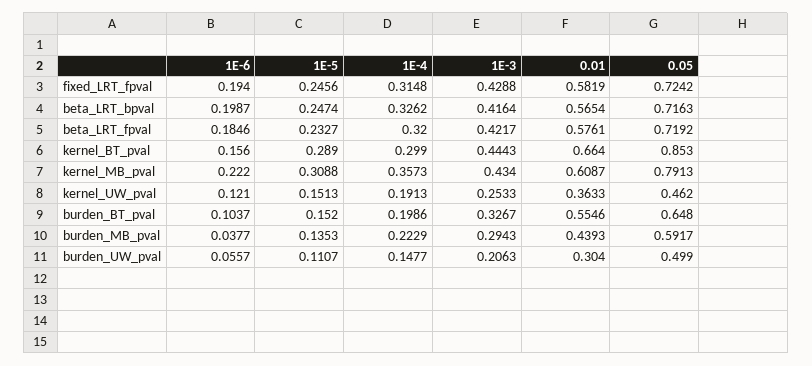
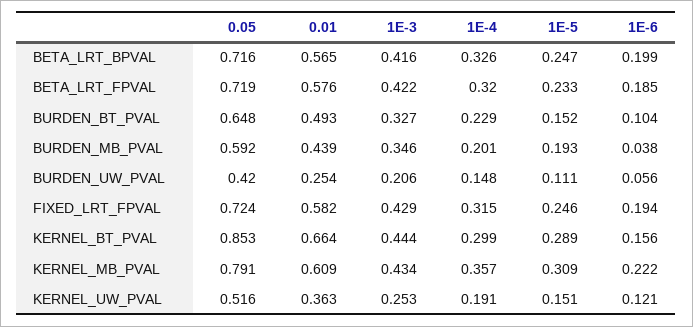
  {
    "1E-6": {
      "fixed_LRT_fpval": 0.194,
      "beta_LRT_bpval": 0.1987,
      "beta_LRT_fpval": 0.1846,
      "kernel_BT_pval": 0.156,
      "kernel_MB_pval": 0.222,
      "kernel_UW_pval": 0.121,
      "burden_BT_pval": 0.1037,
      "burden_MB_pval": 0.0377,
      "burden_UW_pval": 0.0557
    },
    "1E-5": {
      "fixed_LRT_fpval": 0.2456,
      "beta_LRT_bpval": 0.2474,
      "beta_LRT_fpval": 0.2327,
      "kernel_BT_pval": 0.289,
      "kernel_MB_pval": 0.3088,
      "kernel_UW_pval": 0.1513,
      "burden_BT_pval": 0.152,
-     "burden_MB_pval": 0.1353,
+     "burden_MB_pval": 0.193,
      "burden_UW_pval": 0.1107
    },
    "1E-4": {
      "fixed_LRT_fpval": 0.3148,
      "beta_LRT_bpval": 0.3262,
      "beta_LRT_fpval": 0.32,
      "kernel_BT_pval": 0.299,
      "kernel_MB_pval": 0.3573,
      "kernel_UW_pval": 0.1913,
-     "burden_BT_pval": 0.1986,
+     "burden_BT_pval": 0.229,
-     "burden_MB_pval": 0.2229,
+     "burden_MB_pval": 0.201,
      "burden_UW_pval": 0.1477
    },
    "1E-3": {
      "fixed_LRT_fpval": 0.4288,
      "beta_LRT_bpval": 0.4164,
      "beta_LRT_fpval": 0.4217,
      "kernel_BT_pval": 0.4443,
      "kernel_MB_pval": 0.434,
      "kernel_UW_pval": 0.2533,
      "burden_BT_pval": 0.3267,
-     "burden_MB_pval": 0.2943,
+     "burden_MB_pval": 0.346,
      "burden_UW_pval": 0.2063
    },
    "0.01": {
      "fixed_LRT_fpval": 0.5819,
      "beta_LRT_bpval": 0.5654,
      "beta_LRT_fpval": 0.5761,
      "kernel_BT_pval": 0.664,
      "kernel_MB_pval": 0.6087,
      "kernel_UW_pval": 0.3633,
-     "burden_BT_pval": 0.5546,
+     "burden_BT_pval": 0.493,
      "burden_MB_pval": 0.4393,
-     "burden_UW_pval": 0.304
+     "burden_UW_pval": 0.254
    },
    "0.05": {
      "fixed_LRT_fpval": 0.7242,
      "beta_LRT_bpval": 0.7163,
      "beta_LRT_fpval": 0.7192,
      "kernel_BT_pval": 0.853,
      "kernel_MB_pval": 0.7913,
-     "kernel_UW_pval": 0.462,
+     "kernel_UW_pval": 0.516,
      "burden_BT_pval": 0.648,
      "burden_MB_pval": 0.5917,
-     "burden_UW_pval": 0.499
+     "burden_UW_pval": 0.42
    }
  }

